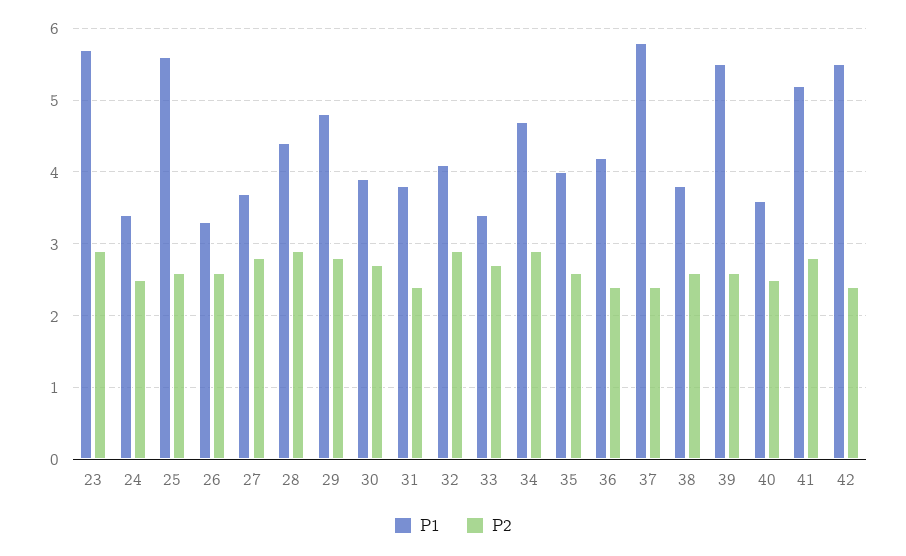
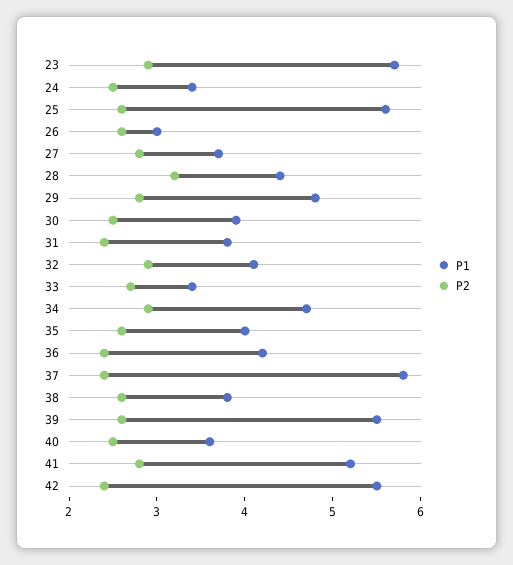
  {
    "P1": {
      "23": 5.7,
      "24": 3.4,
      "25": 5.6,
-     "26": 3.3,
+     "26": 3,
      "27": 3.7,
      "28": 4.4,
      "29": 4.8,
      "30": 3.9,
      "31": 3.8,
      "32": 4.1,
      "33": 3.4,
      "34": 4.7,
      "35": 4,
      "36": 4.2,
      "37": 5.8,
      "38": 3.8,
      "39": 5.5,
      "40": 3.6,
      "41": 5.2,
      "42": 5.5
    },
    "P2": {
      "23": 2.9,
      "24": 2.5,
      "25": 2.6,
      "26": 2.6,
      "27": 2.8,
-     "28": 2.9,
+     "28": 3.2,
      "29": 2.8,
-     "30": 2.7,
+     "30": 2.5,
      "31": 2.4,
      "32": 2.9,
      "33": 2.7,
      "34": 2.9,
      "35": 2.6,
      "36": 2.4,
      "37": 2.4,
      "38": 2.6,
      "39": 2.6,
      "40": 2.5,
      "41": 2.8,
      "42": 2.4
    }
  }

